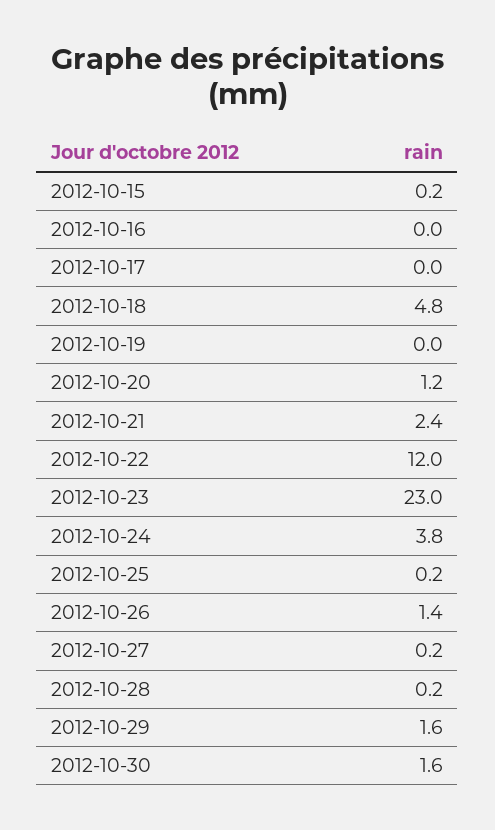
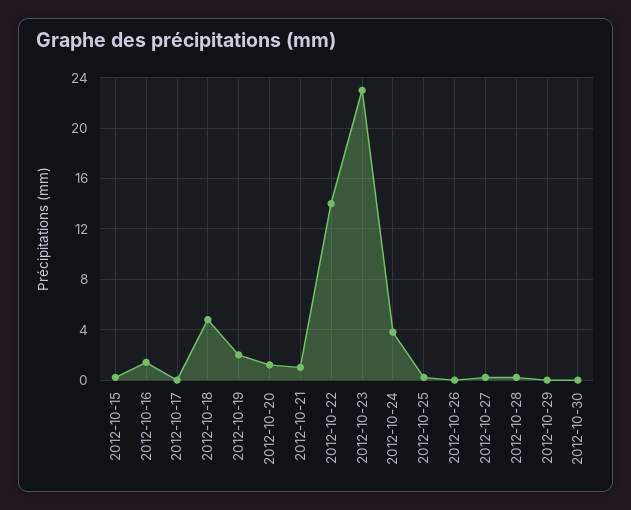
  {
    "2012-10-15": 0.2,
-   "2012-10-16": 0,
+   "2012-10-16": 1.5,
    "2012-10-17": 0,
    "2012-10-18": 4.8,
-   "2012-10-19": 0,
+   "2012-10-19": 2,
    "2012-10-20": 1.2,
-   "2012-10-21": 2.4,
+   "2012-10-21": 1,
-   "2012-10-22": 12,
+   "2012-10-22": 14,
    "2012-10-23": 23,
    "2012-10-24": 3.8,
    "2012-10-25": 0.2,
-   "2012-10-26": 1.4,
+   "2012-10-26": 0,
    "2012-10-27": 0.2,
    "2012-10-28": 0.2,
-   "2012-10-29": 1.6,
+   "2012-10-29": 0,
-   "2012-10-30": 1.6
+   "2012-10-30": 0
  }

